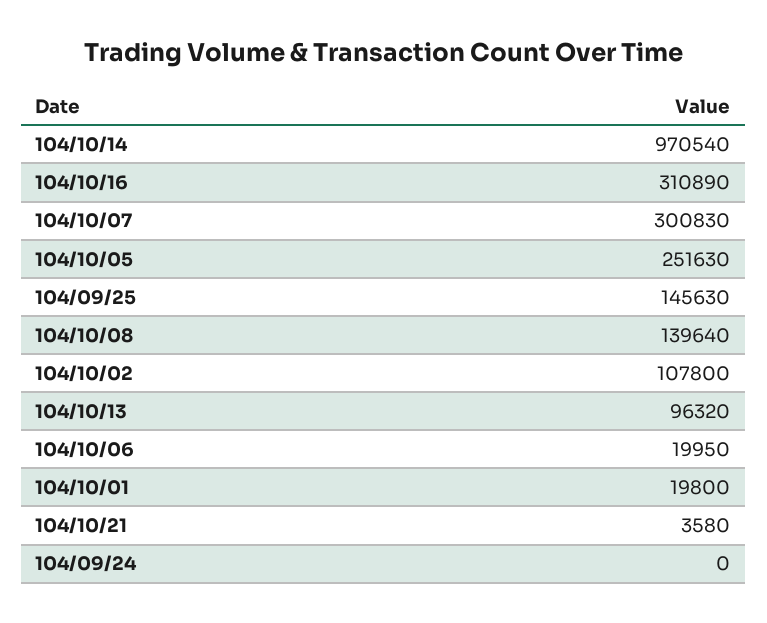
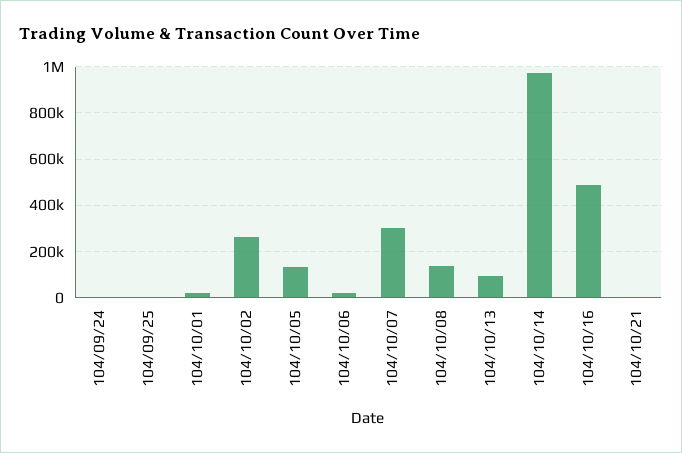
  {
    "104/10/14": 970540,
-   "104/10/16": 310890,
+   "104/10/16": 500000,
    "104/10/07": 300830,
-   "104/10/05": 251630,
+   "104/10/05": 150000,
-   "104/09/25": 145630,
+   "104/09/25": 0,
    "104/10/08": 139640,
-   "104/10/02": 107800,
+   "104/10/02": 250000,
    "104/10/13": 96320,
    "104/10/06": 19950,
    "104/10/01": 19800,
    "104/10/21": 3580,
    "104/09/24": 0
  }

